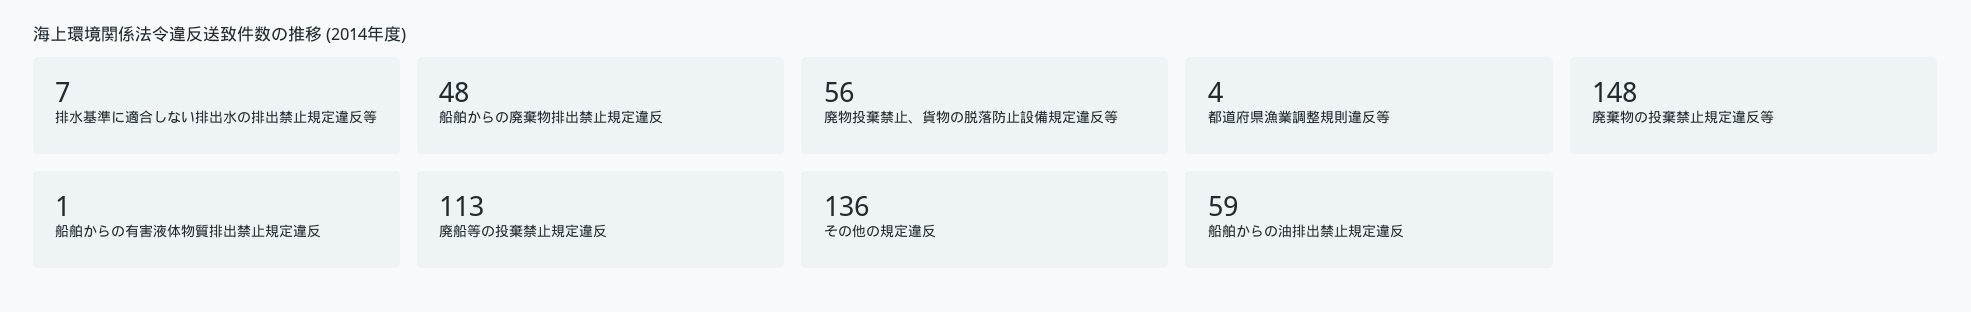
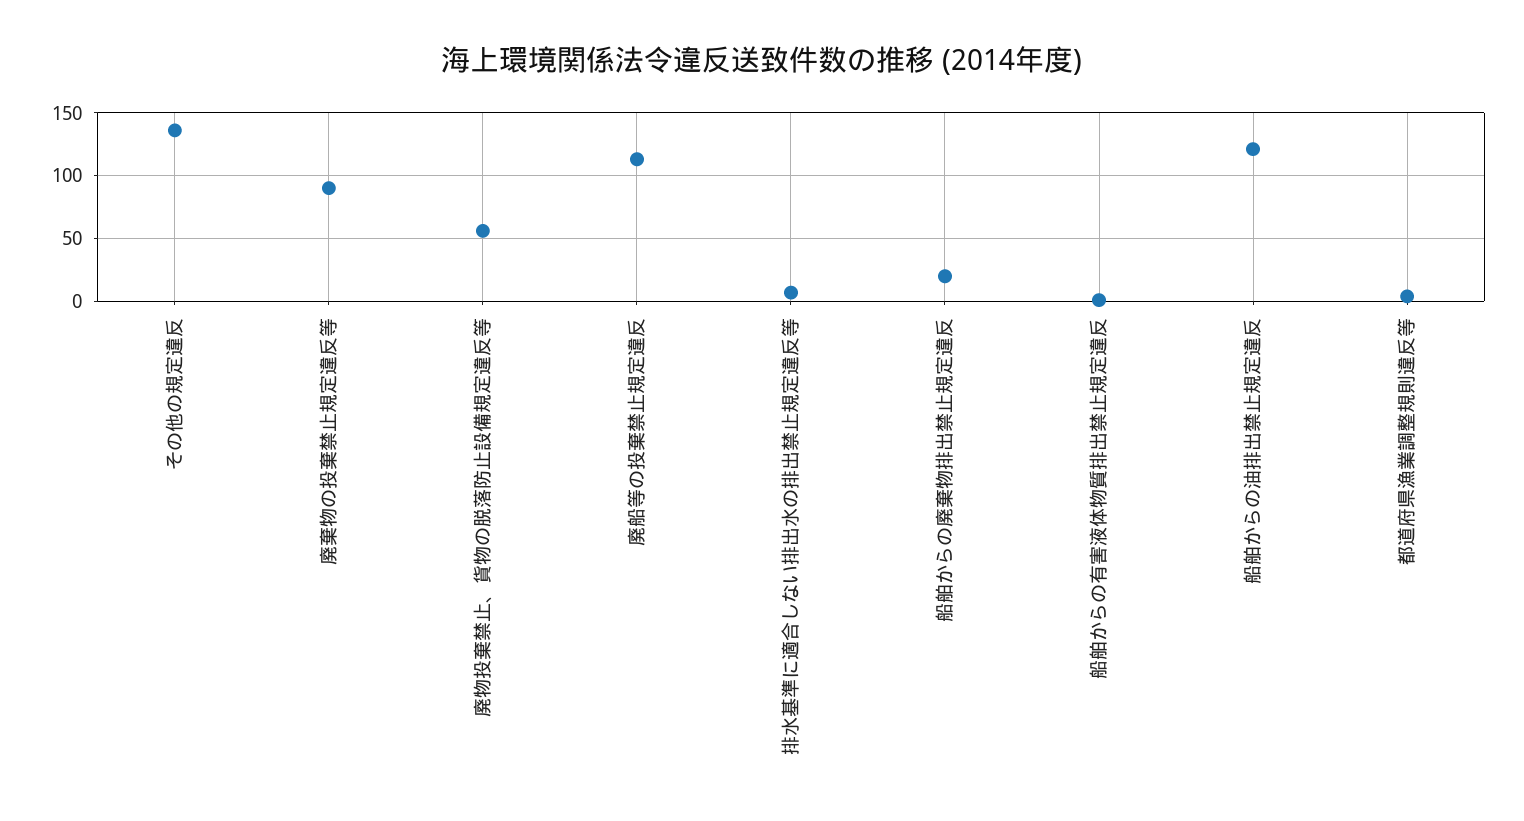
  {
    "排水基準に適合しない排出水の排出禁止規定違反等": 7,
-   "船舶からの廃棄物排出禁止規定違反": 48,
+   "船舶からの廃棄物排出禁止規定違反": 20,
    "廃物投棄禁止、貨物の脱落防止設備規定違反等": 56,
    "都道府県漁業調整規則違反等": 4,
-   "廃棄物の投棄禁止規定違反等": 148,
+   "廃棄物の投棄禁止規定違反等": 90,
    "船舶からの有害液体物質排出禁止規定違反": 1,
    "廃船等の投棄禁止規定違反": 113,
    "その他の規定違反": 136,
-   "船舶からの油排出禁止規定違反": 59
+   "船舶からの油排出禁止規定違反": 120
  }

